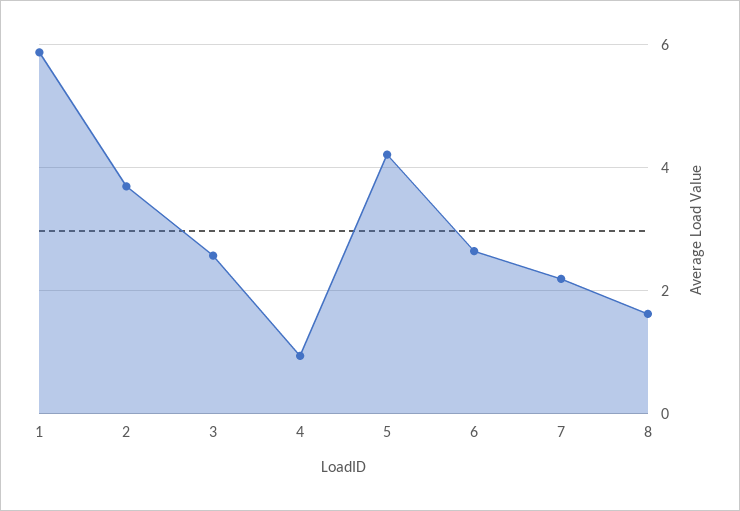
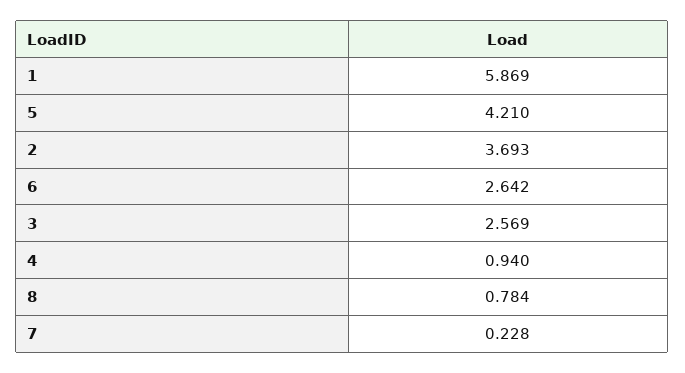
  {
    "1": 5.869,
    "2": 3.693,
    "3": 2.569,
    "4": 0.94,
    "5": 4.21,
    "6": 2.642,
-   "7": 2.2,
+   "7": 0.228,
-   "8": 1.6
+   "8": 0.784
  }

